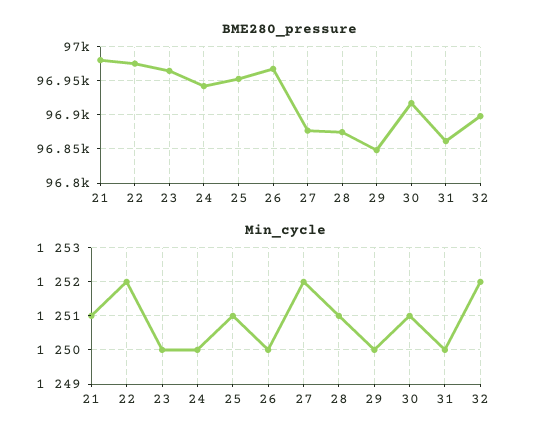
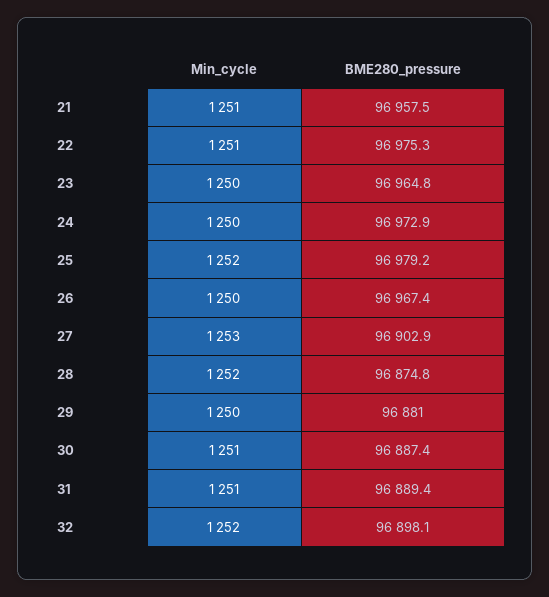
  {
    "BME280_pressure": {
-     "21": 96980,
+     "21": 96957.5,
      "22": 96975.3,
      "23": 96964.8,
-     "24": 96940,
+     "24": 96972.9,
-     "25": 96950,
+     "25": 96979.2,
      "26": 96967.4,
-     "27": 96880,
+     "27": 96902.9,
      "28": 96874.8,
-     "29": 96850,
+     "29": 96881,
-     "30": 96920,
+     "30": 96887.4,
-     "31": 96860,
+     "31": 96889.4,
      "32": 96898.1
    },
    "Min_cycle": {
      "21": 1251,
-     "22": 1252,
+     "22": 1251,
      "23": 1250,
      "24": 1250,
-     "25": 1251,
+     "25": 1252,
      "26": 1250,
-     "27": 1252,
+     "27": 1253,
-     "28": 1251,
+     "28": 1252,
      "29": 1250,
      "30": 1251,
-     "31": 1250,
+     "31": 1251,
      "32": 1252
    }
  }

